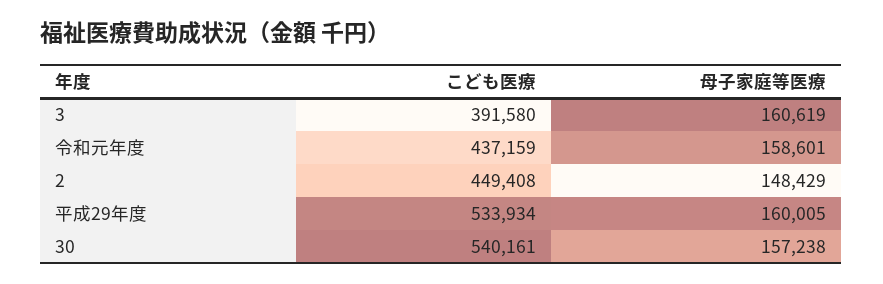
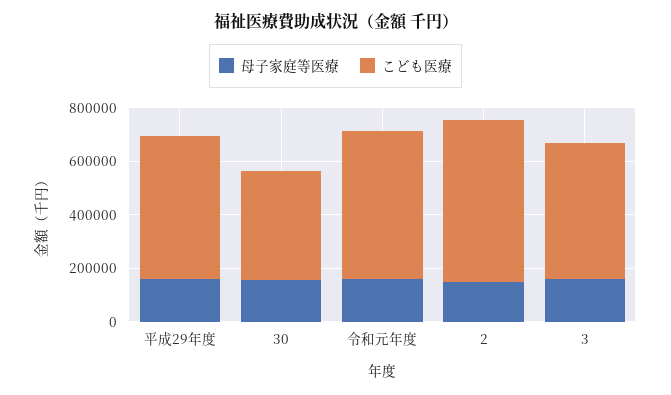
  {
    "こども医療": {
-     "3": 391580,
+     "3": 500000,
-     "令和元年度": 437159,
+     "令和元年度": 550000,
-     "2": 449408,
+     "2": 600000,
      "平成29年度": 533934,
-     "30": 540161
+     "30": 400000
    },
    "母子家庭等医療": {
      "3": 160619,
      "令和元年度": 158601,
      "2": 148429,
      "平成29年度": 160005,
      "30": 157238
    }
  }

